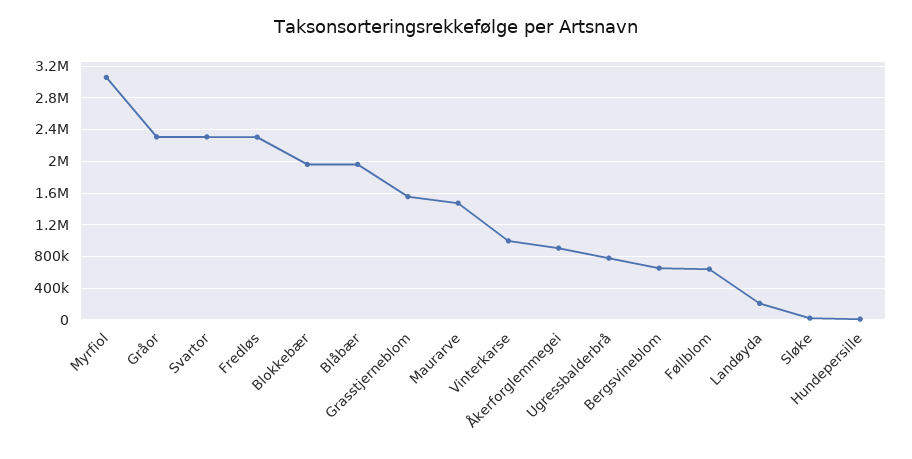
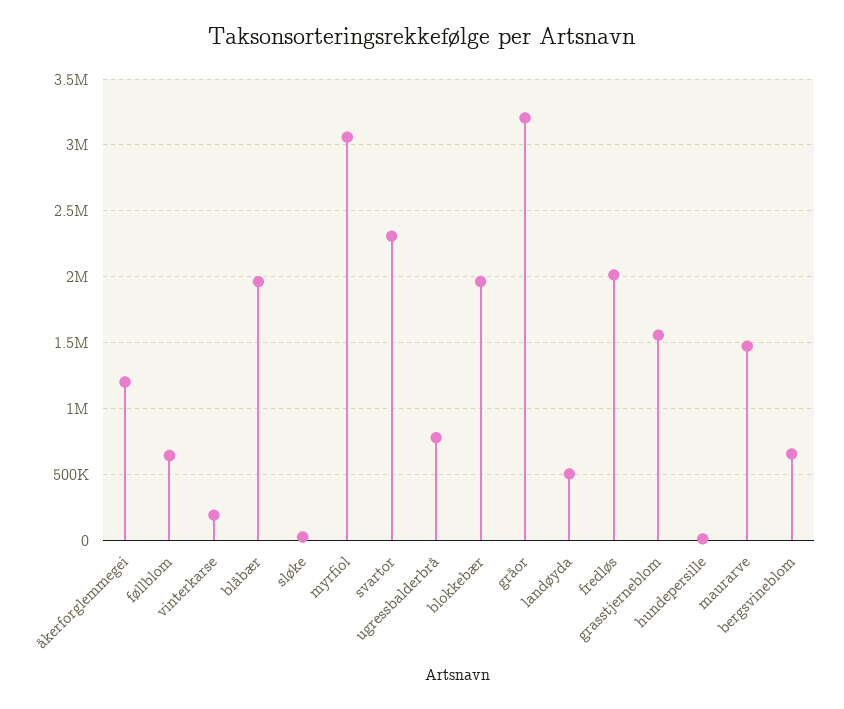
  {
    "Myrfiol": 3050000,
-   "Gråor": 2300000,
+   "Gråor": 3200000,
    "Svartor": 2300000,
-   "Fredløs": 2300000,
+   "Fredløs": 2000000,
    "Blokkebær": 1950000,
    "Blåbær": 1950000,
    "Grasstjerneblom": 1550000,
    "Maurarve": 1450000,
-   "Vinterkarse": 1000000,
+   "Vinterkarse": 200000,
-   "Åkerforglemmegei": 900000,
+   "Åkerforglemmegei": 1200000,
    "Ugressbalderbrå": 800000,
    "Bergsvineblom": 650000,
    "Føllblom": 650000,
-   "Landøyda": 200000,
+   "Landøyda": 500000,
    "Sløke": 0,
    "Hundepersille": 0
  }

